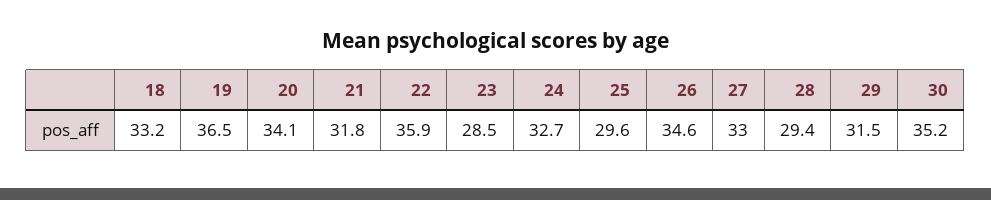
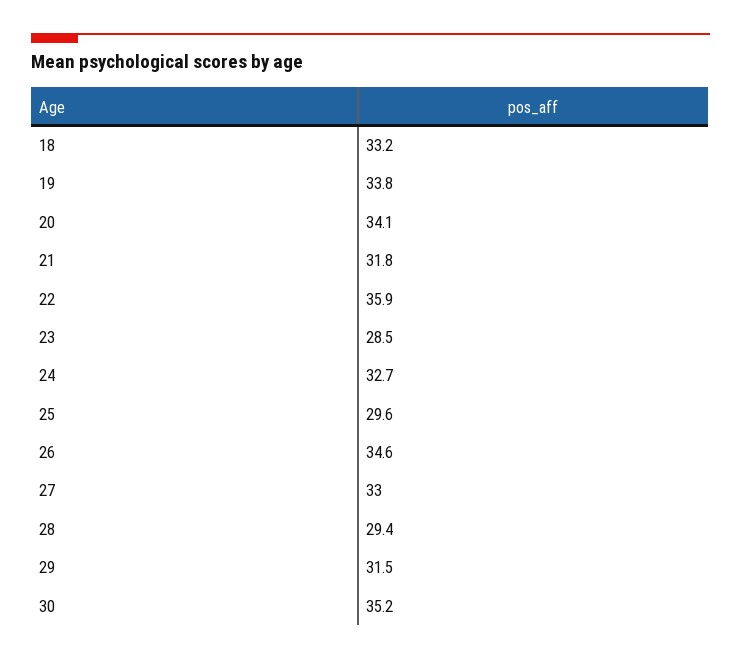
  {
    "18": 33.2,
-   "19": 36.5,
+   "19": 33.8,
    "20": 34.1,
    "21": 31.8,
    "22": 35.9,
    "23": 28.5,
    "24": 32.7,
    "25": 29.6,
    "26": 34.6,
    "27": 33,
    "28": 29.4,
    "29": 31.5,
    "30": 35.2
  }

